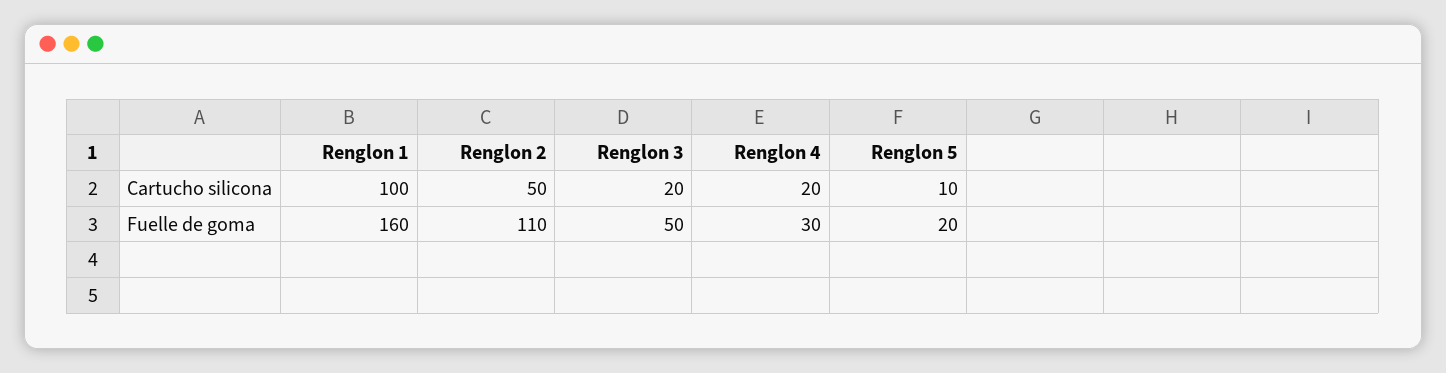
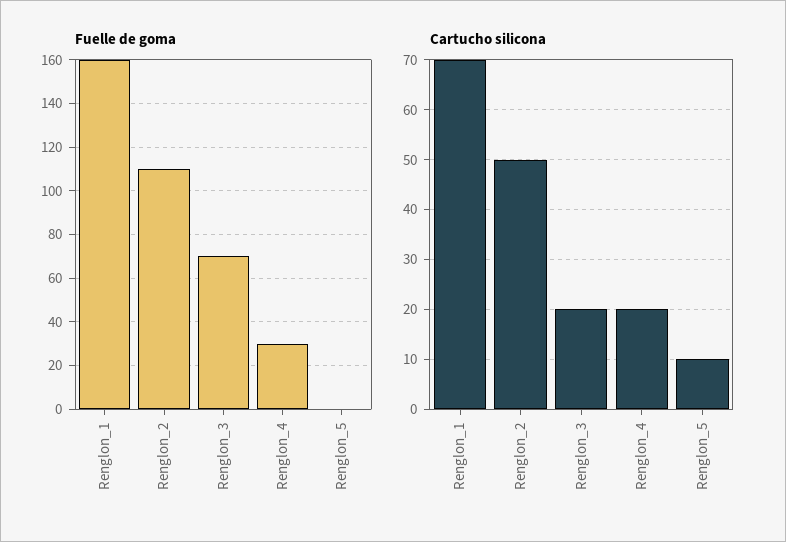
  {
    "Cartucho silicona": {
-     "Renglon 1": 100,
+     "Renglon 1": 70,
      "Renglon 2": 50,
      "Renglon 3": 20,
      "Renglon 4": 20,
      "Renglon 5": 10
    },
    "Fuelle de goma": {
      "Renglon 1": 160,
      "Renglon 2": 110,
-     "Renglon 3": 50,
+     "Renglon 3": 70,
      "Renglon 4": 30,
-     "Renglon 5": 20
+     "Renglon 5": 0
    }
  }

